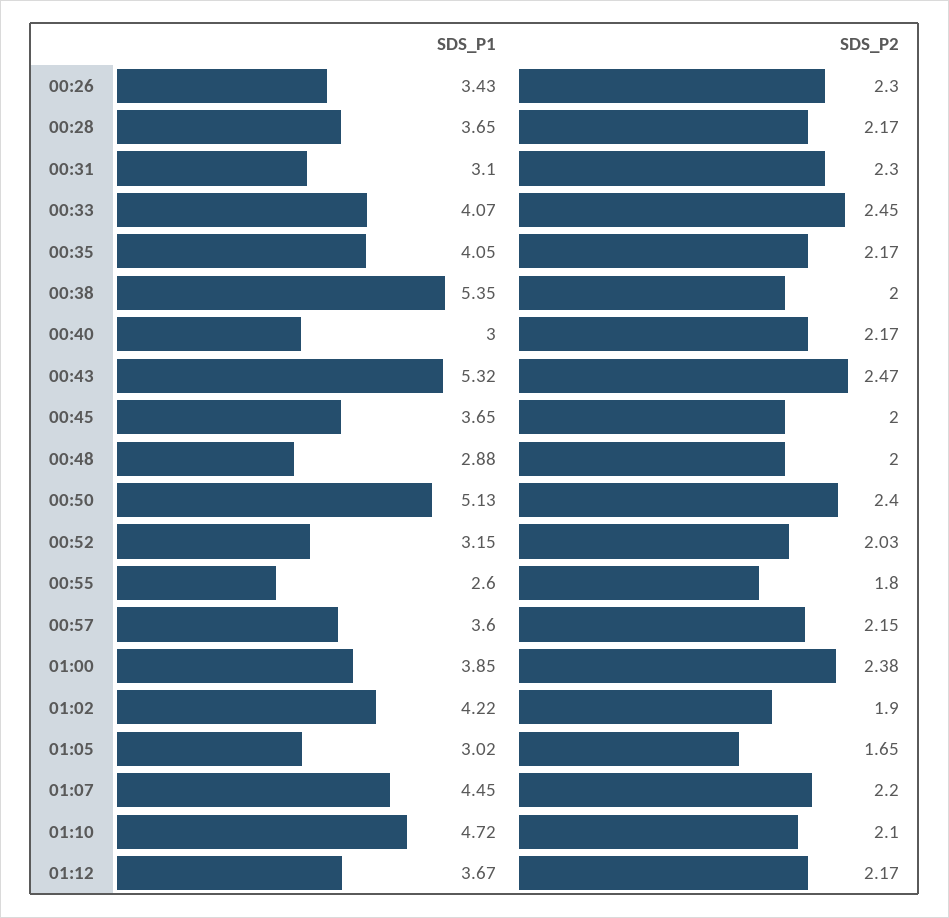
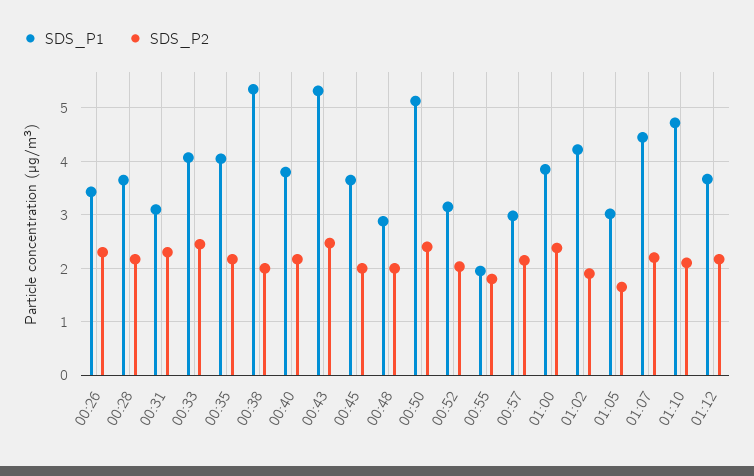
  {
    "SDS_P1": {
      "00:26": 3.43,
      "00:28": 3.65,
      "00:31": 3.1,
      "00:33": 4.07,
      "00:35": 4.05,
      "00:38": 5.35,
-     "00:40": 3,
+     "00:40": 3.8,
      "00:43": 5.32,
      "00:45": 3.65,
      "00:48": 2.88,
      "00:50": 5.13,
      "00:52": 3.15,
-     "00:55": 2.6,
+     "00:55": 2,
-     "00:57": 3.6,
+     "00:57": 3,
      "01:00": 3.85,
      "01:02": 4.22,
      "01:05": 3.02,
      "01:07": 4.45,
      "01:10": 4.72,
      "01:12": 3.67
    },
    "SDS_P2": {
      "00:26": 2.3,
      "00:28": 2.17,
      "00:31": 2.3,
      "00:33": 2.45,
      "00:35": 2.17,
      "00:38": 2,
      "00:40": 2.17,
      "00:43": 2.47,
      "00:45": 2,
      "00:48": 2,
      "00:50": 2.4,
      "00:52": 2.03,
      "00:55": 1.8,
      "00:57": 2.15,
      "01:00": 2.38,
      "01:02": 1.9,
      "01:05": 1.65,
      "01:07": 2.2,
      "01:10": 2.1,
      "01:12": 2.17
    }
  }

